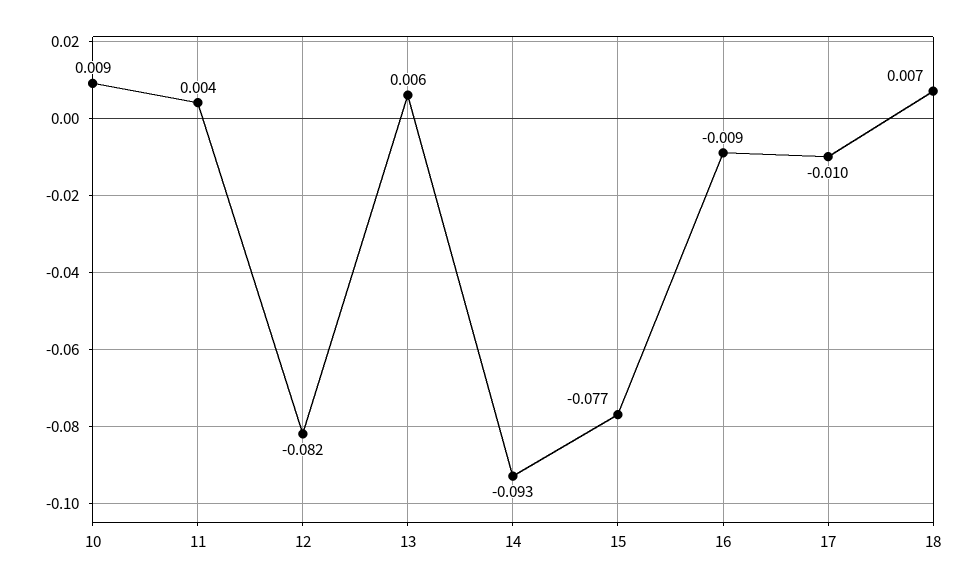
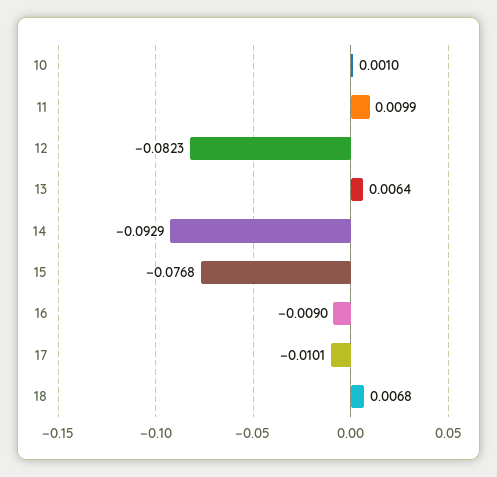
  {
-   "10": 0.009,
+   "10": 0.001,
-   "11": 0.004,
+   "11": 0.0099,
    "12": -0.0823,
    "13": 0.0064,
    "14": -0.0929,
    "15": -0.0768,
    "16": -0.009,
    "17": -0.0101,
    "18": 0.0068
  }

